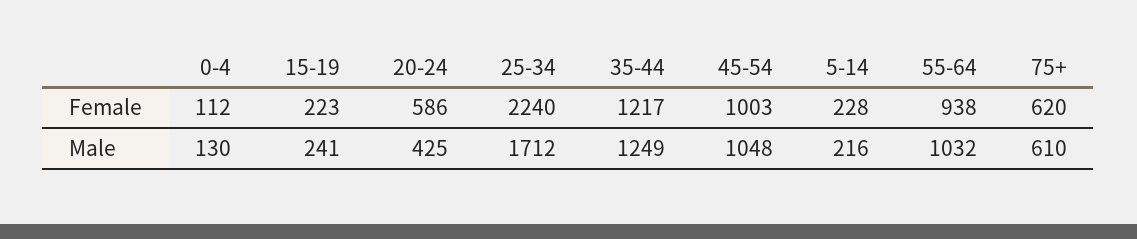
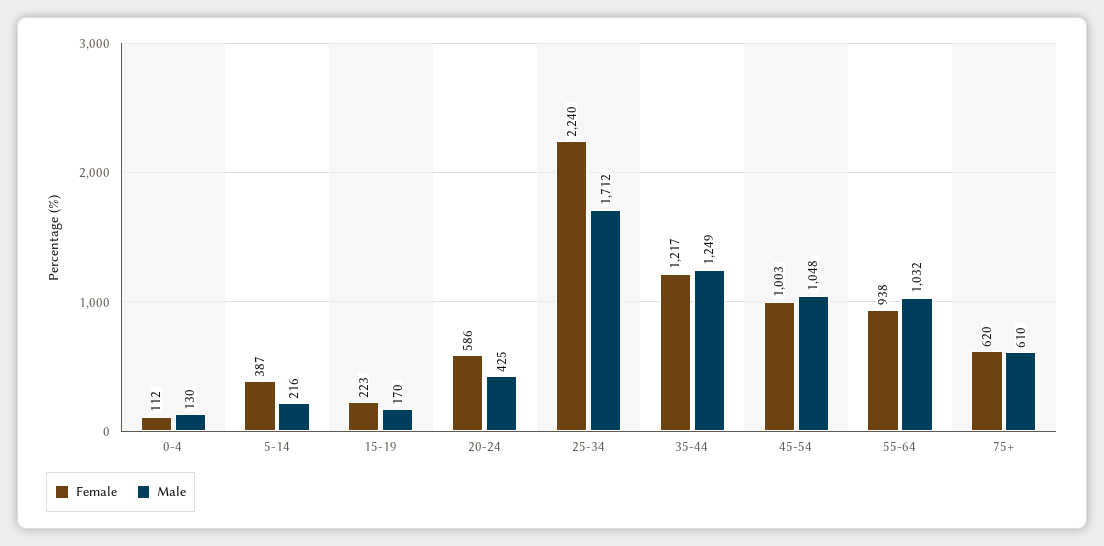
  {
    "Female": {
      "0-4": 112,
      "15-19": 223,
      "20-24": 586,
      "25-34": 2240,
      "35-44": 1217,
      "45-54": 1003,
-     "5-14": 228,
+     "5-14": 387,
      "55-64": 938,
      "75+": 620
    },
    "Male": {
      "0-4": 130,
-     "15-19": 241,
+     "15-19": 170,
      "20-24": 425,
      "25-34": 1712,
      "35-44": 1249,
      "45-54": 1048,
      "5-14": 216,
      "55-64": 1032,
      "75+": 610
    }
  }

